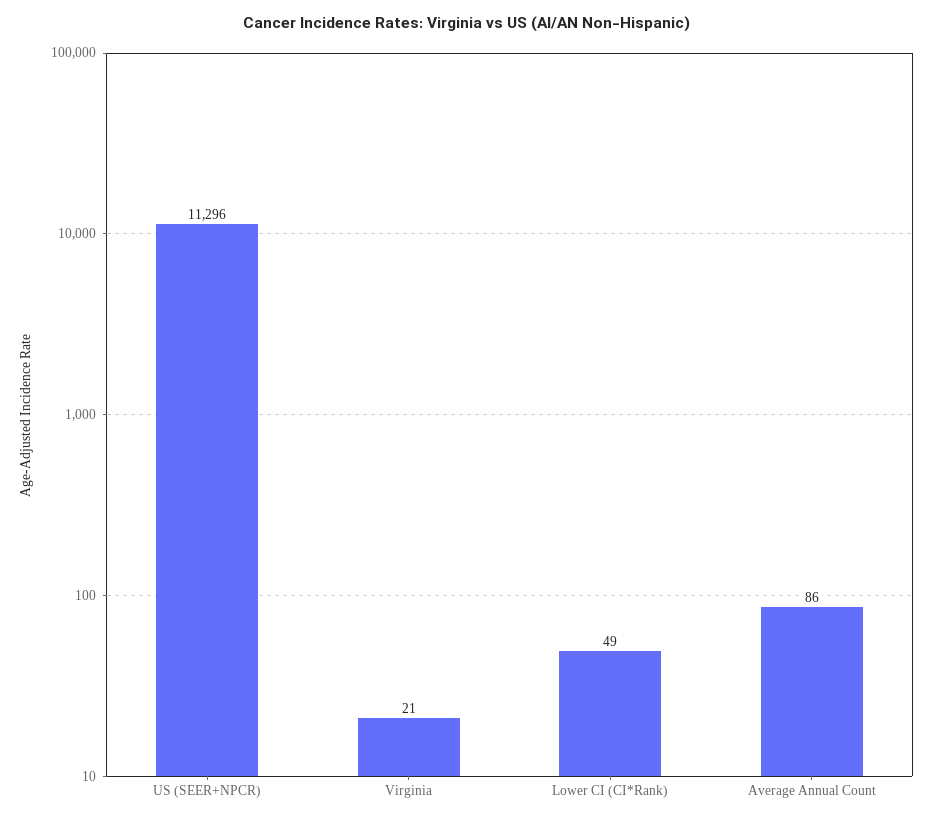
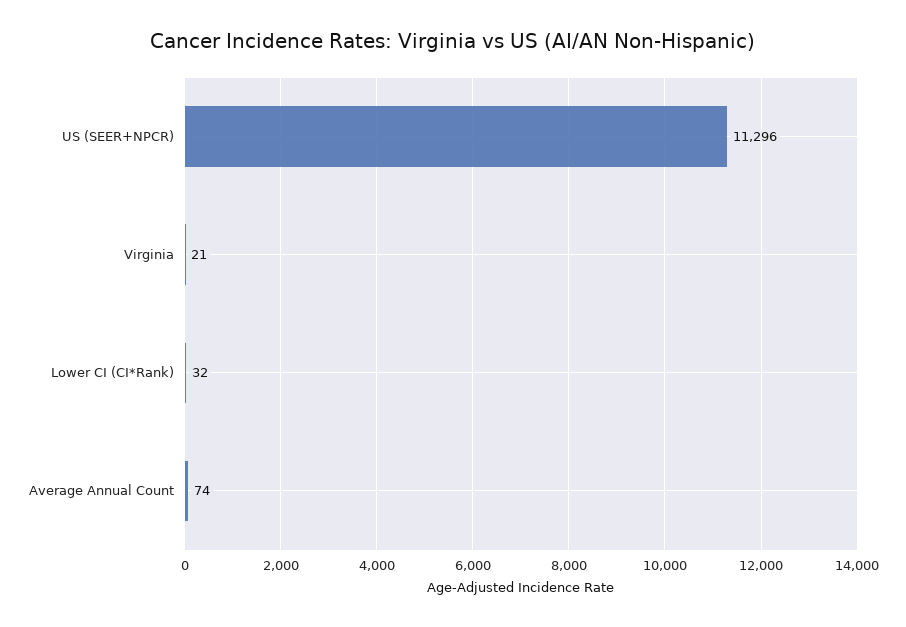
  {
    "US (SEER+NPCR)": 11296,
    "Virginia": 21,
-   "Lower CI (CI*Rank)": 49,
+   "Lower CI (CI*Rank)": 32,
-   "Average Annual Count": 86
+   "Average Annual Count": 74
  }

